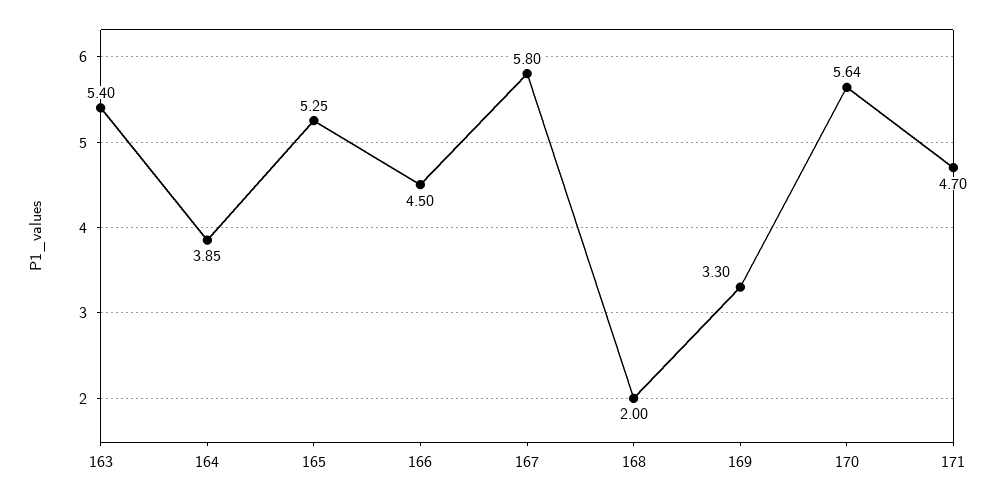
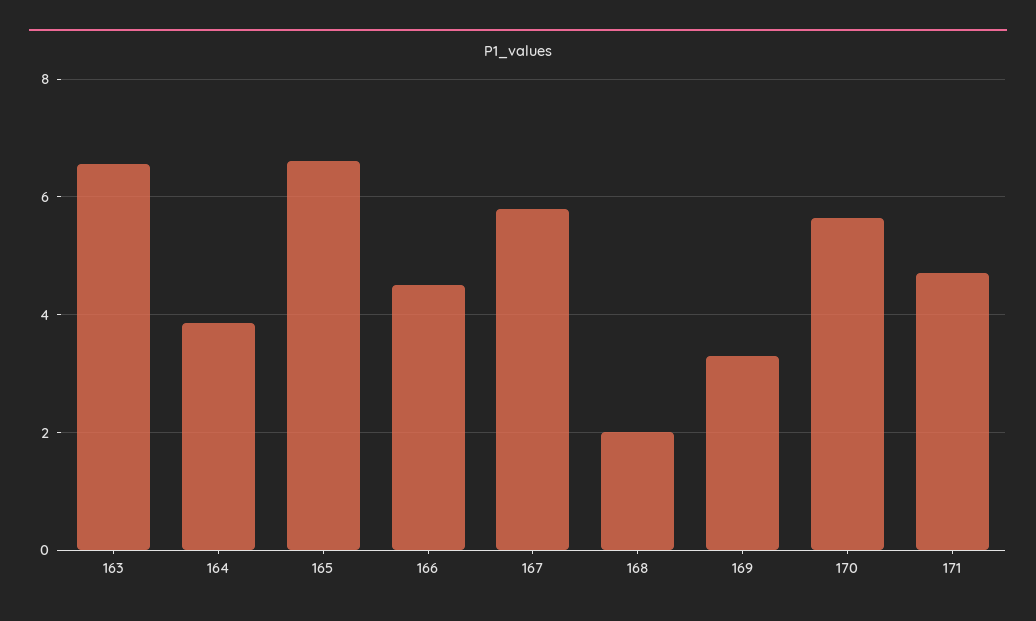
  {
-   "163": 5.4,
+   "163": 6.6,
    "164": 3.85,
-   "165": 5.25,
+   "165": 6.6,
    "166": 4.5,
    "167": 5.8,
    "168": 2,
    "169": 3.3,
    "170": 5.64,
    "171": 4.7
  }

